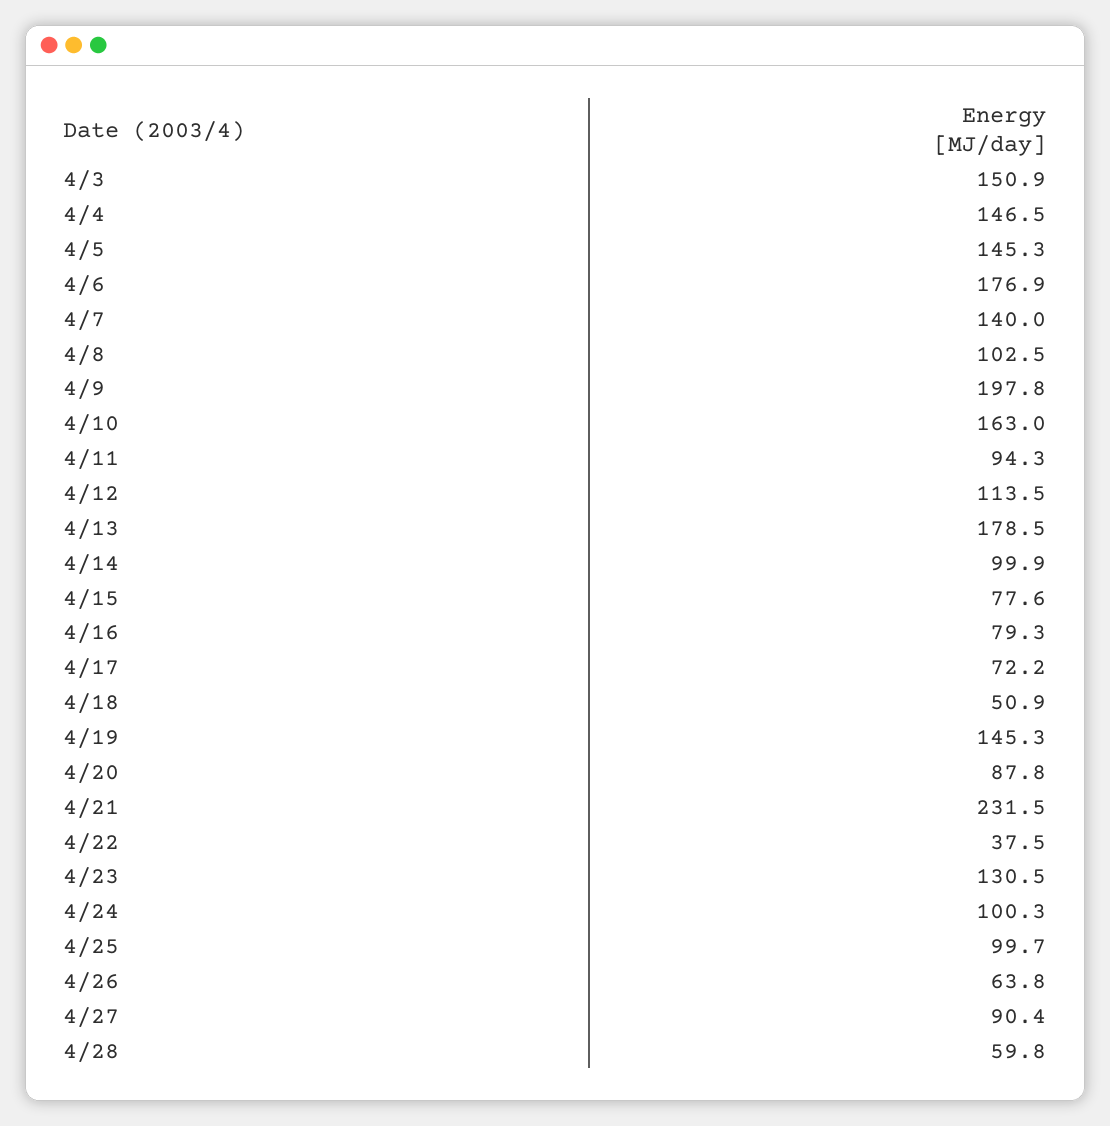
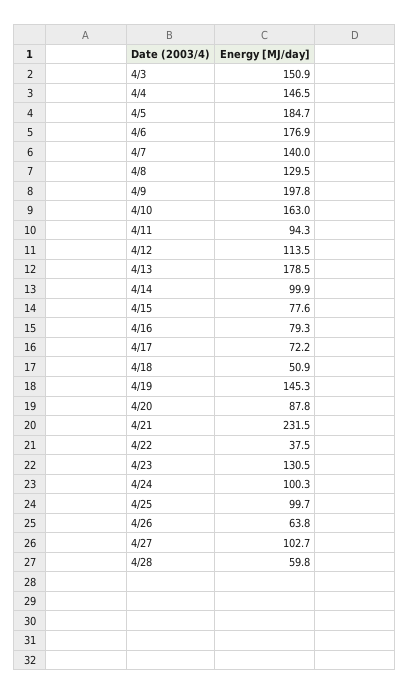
  {
    "4/3": 150.9,
    "4/4": 146.5,
-   "4/5": 145.3,
+   "4/5": 184.7,
    "4/6": 176.9,
    "4/7": 140,
-   "4/8": 102.5,
+   "4/8": 129.5,
    "4/9": 197.8,
    "4/10": 163,
    "4/11": 94.3,
    "4/12": 113.5,
    "4/13": 178.5,
    "4/14": 99.9,
    "4/15": 77.6,
    "4/16": 79.3,
    "4/17": 72.2,
    "4/18": 50.9,
    "4/19": 145.3,
    "4/20": 87.8,
    "4/21": 231.5,
    "4/22": 37.5,
    "4/23": 130.5,
    "4/24": 100.3,
    "4/25": 99.7,
    "4/26": 63.8,
-   "4/27": 90.4,
+   "4/27": 102.7,
    "4/28": 59.8
  }

